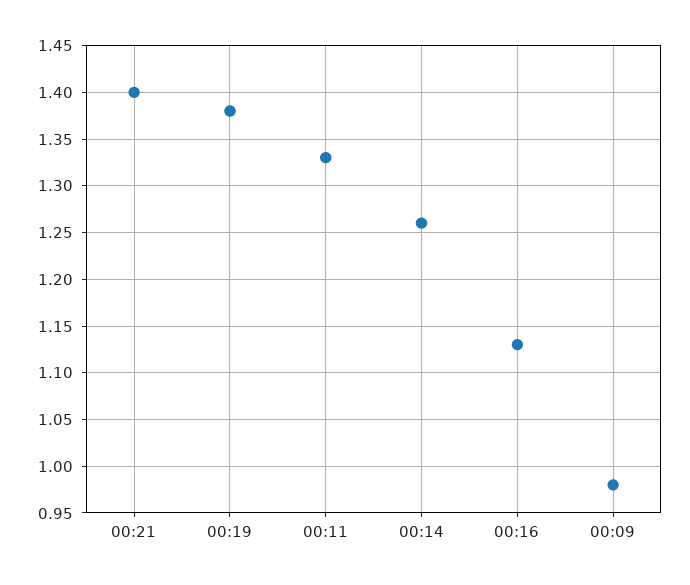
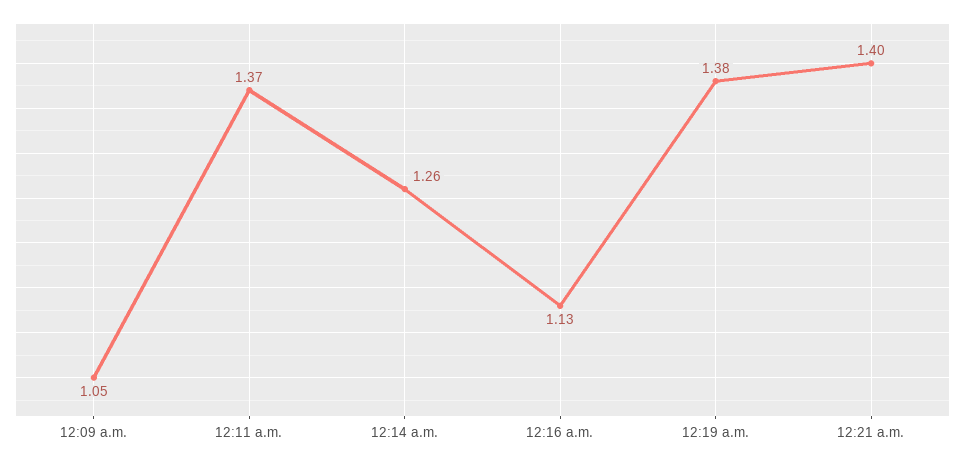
  {
    "00:21": 1.4,
    "00:19": 1.38,
-   "00:11": 1.33,
+   "00:11": 1.37,
    "00:14": 1.26,
    "00:16": 1.13,
-   "00:09": 0.98
+   "00:09": 1.05
  }

